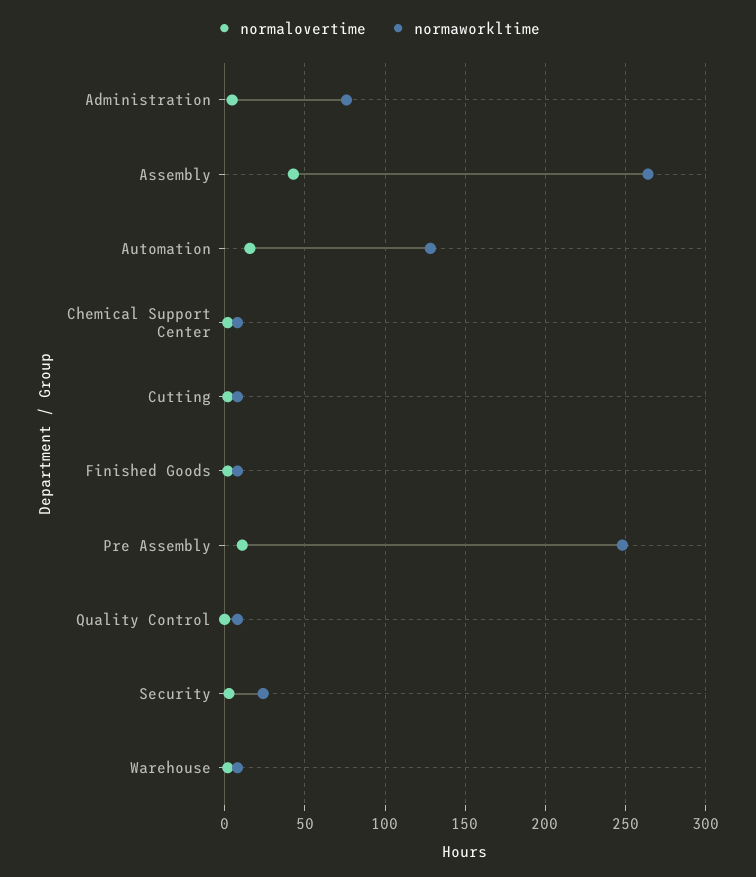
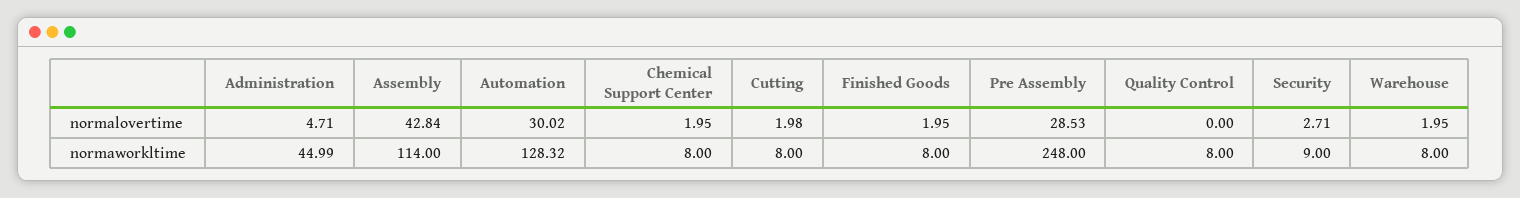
  {
    "normalovertime": {
      "Administration": 4.71,
      "Assembly": 42.84,
-     "Automation": 15,
+     "Automation": 30.02,
      "Chemical Support Center": 1.95,
      "Cutting": 1.98,
      "Finished Goods": 1.95,
-     "Pre Assembly": 10,
+     "Pre Assembly": 28.53,
      "Quality Control": 0,
      "Security": 2.71,
      "Warehouse": 1.95
    },
    "normaworkltime": {
-     "Administration": 75,
+     "Administration": 44.99,
-     "Assembly": 265,
+     "Assembly": 114,
      "Automation": 128.32,
      "Chemical Support Center": 8,
      "Cutting": 8,
      "Finished Goods": 8,
      "Pre Assembly": 248,
      "Quality Control": 8,
-     "Security": 25,
+     "Security": 9,
      "Warehouse": 8
    }
  }

